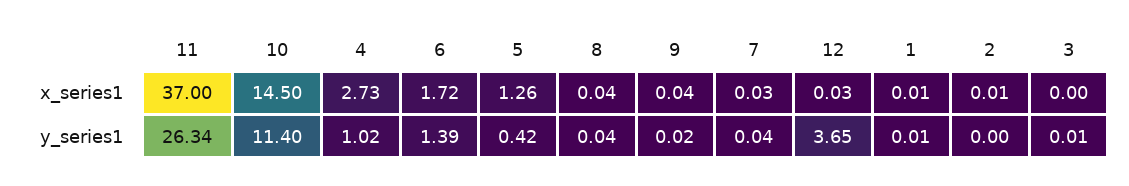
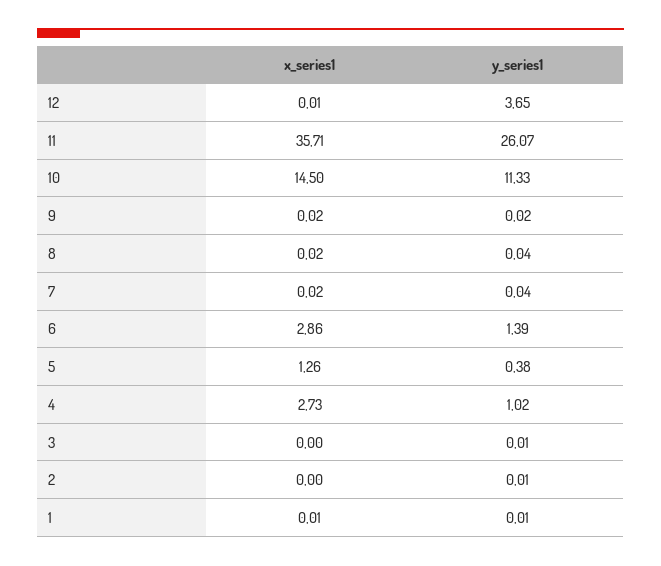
  {
    "11": {
-     "x_series1": 37,
+     "x_series1": 35.71,
-     "y_series1": 26.34
+     "y_series1": 26.07
    },
    "10": {
      "x_series1": 14.5,
-     "y_series1": 11.4
+     "y_series1": 11.33
    },
    "4": {
      "x_series1": 2.73,
      "y_series1": 1.02
    },
    "6": {
-     "x_series1": 1.72,
+     "x_series1": 2.86,
      "y_series1": 1.39
    },
    "5": {
      "x_series1": 1.26,
-     "y_series1": 0.42
+     "y_series1": 0.38
    },
    "8": {
-     "x_series1": 0.04,
+     "x_series1": 0.02,
      "y_series1": 0.04
    },
    "9": {
-     "x_series1": 0.04,
+     "x_series1": 0.02,
      "y_series1": 0.02
    },
    "7": {
-     "x_series1": 0.03,
+     "x_series1": 0.02,
      "y_series1": 0.04
    },
    "12": {
-     "x_series1": 0.03,
+     "x_series1": 0.01,
      "y_series1": 3.65
    },
    "1": {
      "x_series1": 0.01,
      "y_series1": 0.01
    },
    "2": {
-     "x_series1": 0.01,
+     "x_series1": 0,
-     "y_series1": 0
+     "y_series1": 0.01
    },
    "3": {
      "x_series1": 0,
      "y_series1": 0.01
    }
  }

